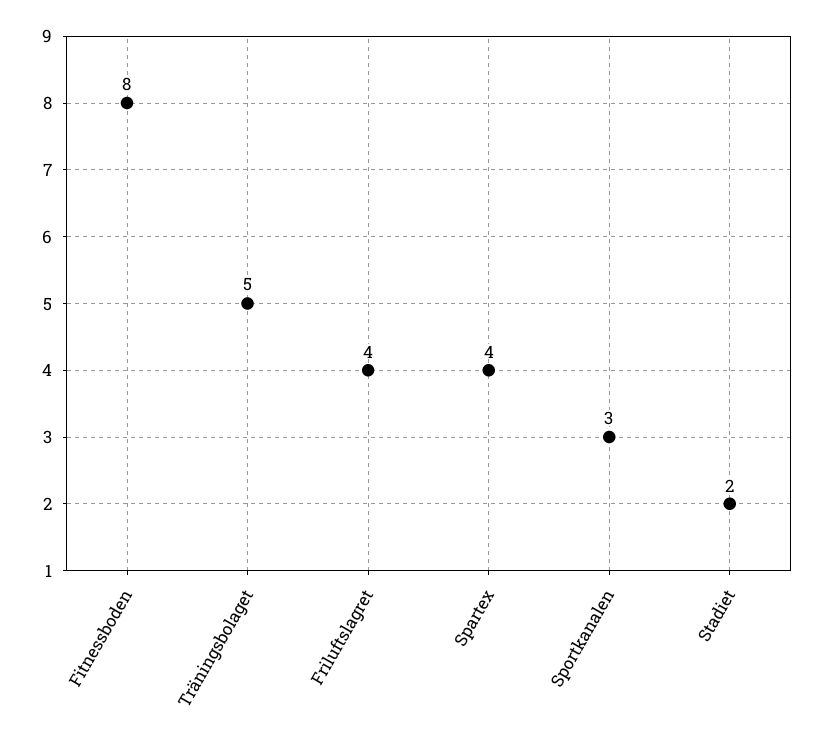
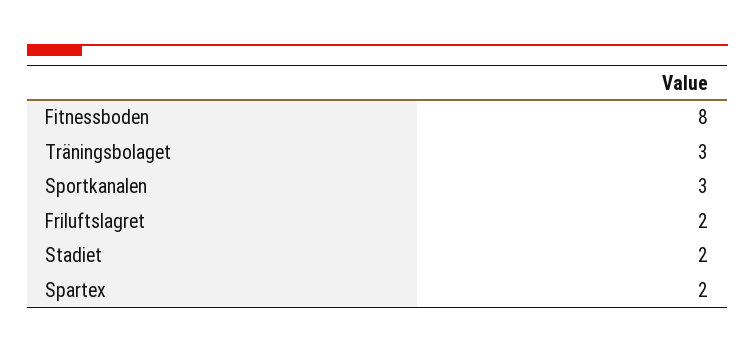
  {
    "Fitnessboden": 8,
-   "Träningsbolaget": 5,
+   "Träningsbolaget": 3,
-   "Friluftslagret": 4,
+   "Friluftslagret": 2,
-   "Spartex": 4,
+   "Spartex": 2,
    "Sportkanalen": 3,
    "Stadiet": 2
  }

